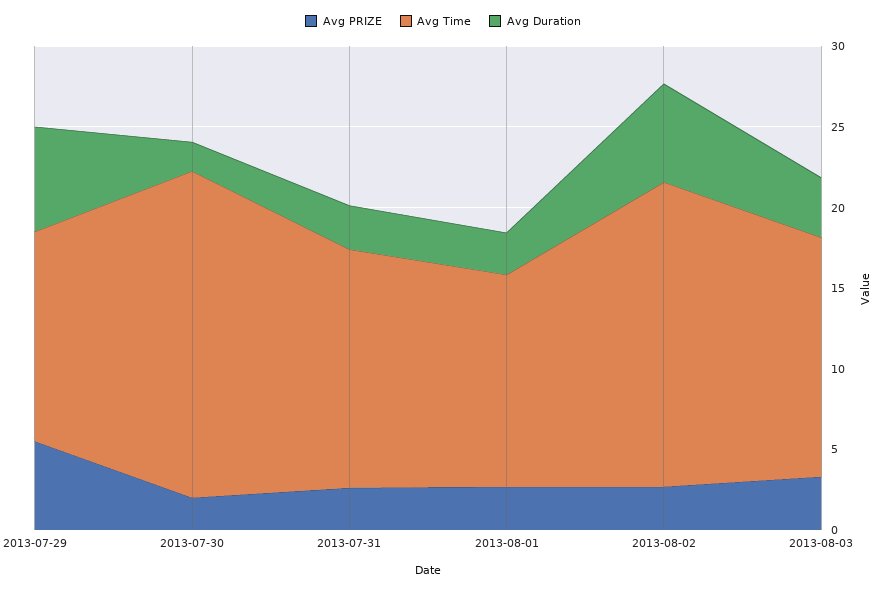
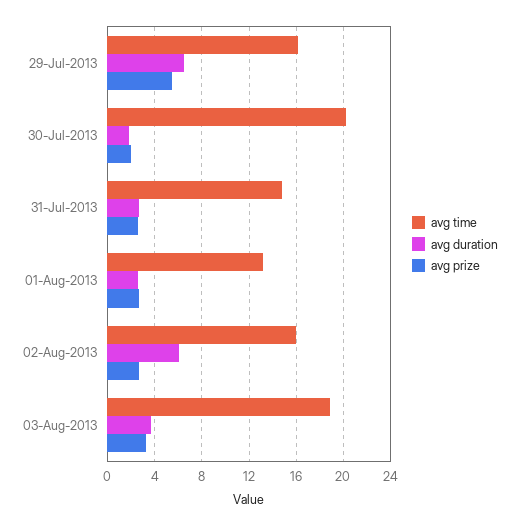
  {
    "Avg PRIZE": {
      "2013-07-29": 6,
      "2013-07-30": 2,
      "2013-07-31": 3,
      "2013-08-01": 3,
      "2013-08-02": 3,
      "2013-08-03": 3
    },
    "Avg Time": {
-     "2013-07-29": 13,
+     "2013-07-29": 16,
      "2013-07-30": 20,
      "2013-07-31": 15,
      "2013-08-01": 13,
-     "2013-08-02": 19,
+     "2013-08-02": 16,
-     "2013-08-03": 15
+     "2013-08-03": 19
    },
    "Avg Duration": {
      "2013-07-29": 7,
      "2013-07-30": 2,
      "2013-07-31": 3,
      "2013-08-01": 3,
      "2013-08-02": 6,
      "2013-08-03": 4
    }
  }

